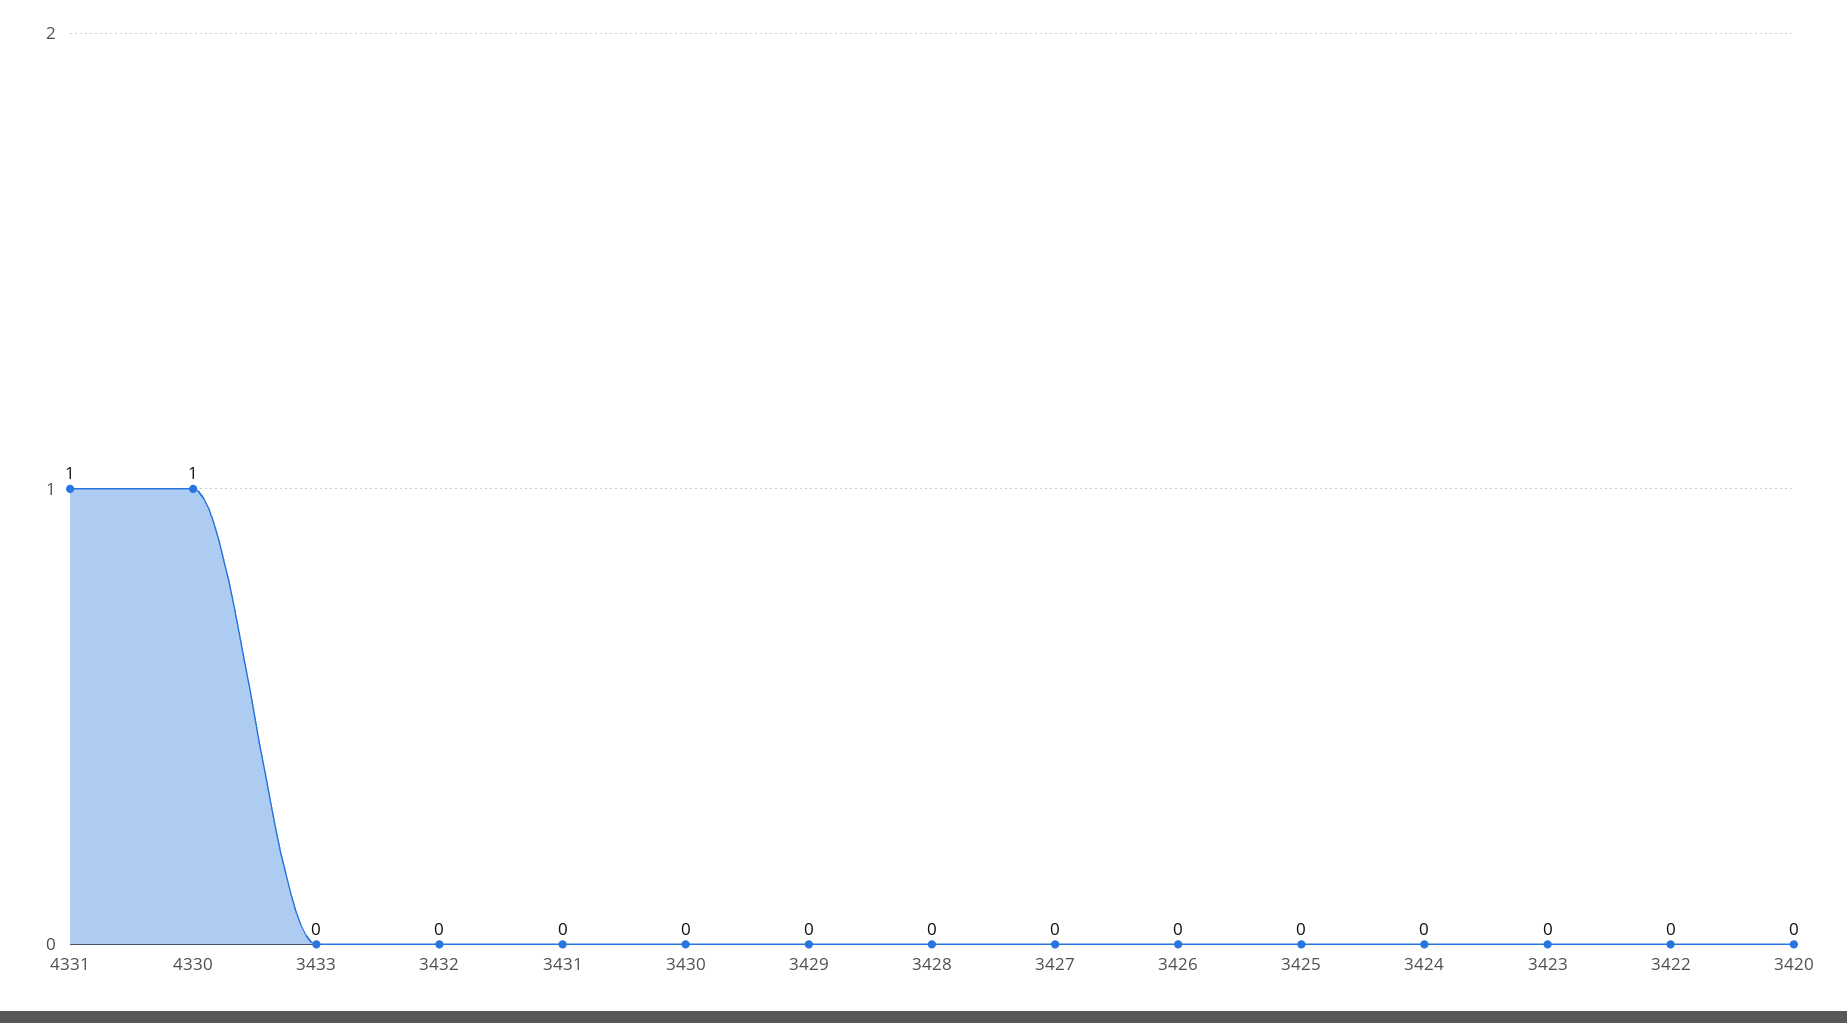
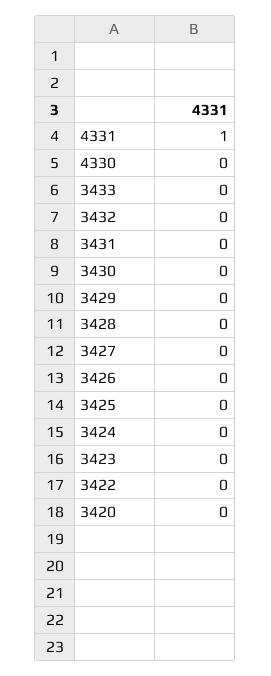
  {
    "4331": 1,
-   "4330": 1,
+   "4330": 0,
    "3433": 0,
    "3432": 0,
    "3431": 0,
    "3430": 0,
    "3429": 0,
    "3428": 0,
    "3427": 0,
    "3426": 0,
    "3425": 0,
    "3424": 0,
    "3423": 0,
    "3422": 0,
    "3420": 0
  }

